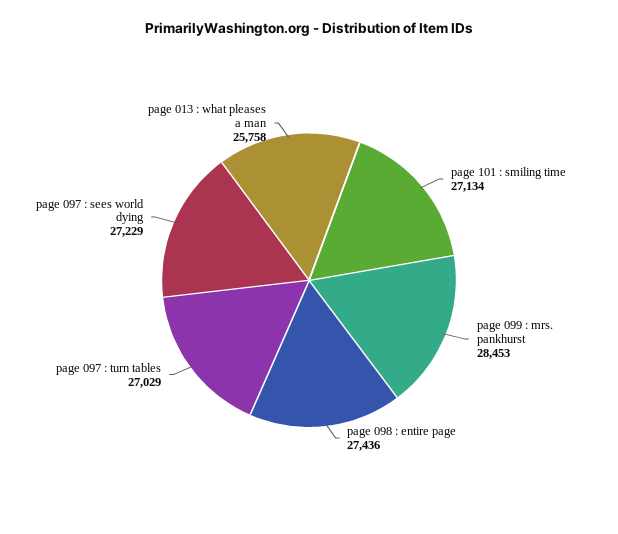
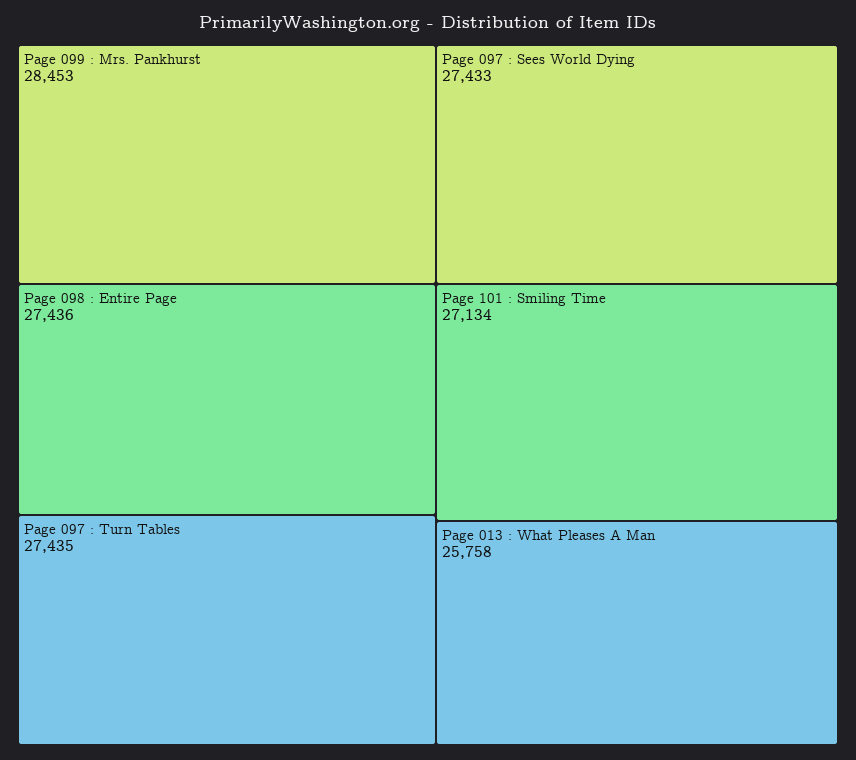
  {
    "page 101 : smiling time": 27134,
    "page 099 : mrs. pankhurst": 28453,
    "page 098 : entire page": 27436,
-   "page 097 : turn tables": 27029,
+   "page 097 : turn tables": 27435,
-   "page 097 : sees world dying": 27229,
+   "page 097 : sees world dying": 27433,
    "page 013 : what pleases a man": 25758
  }

